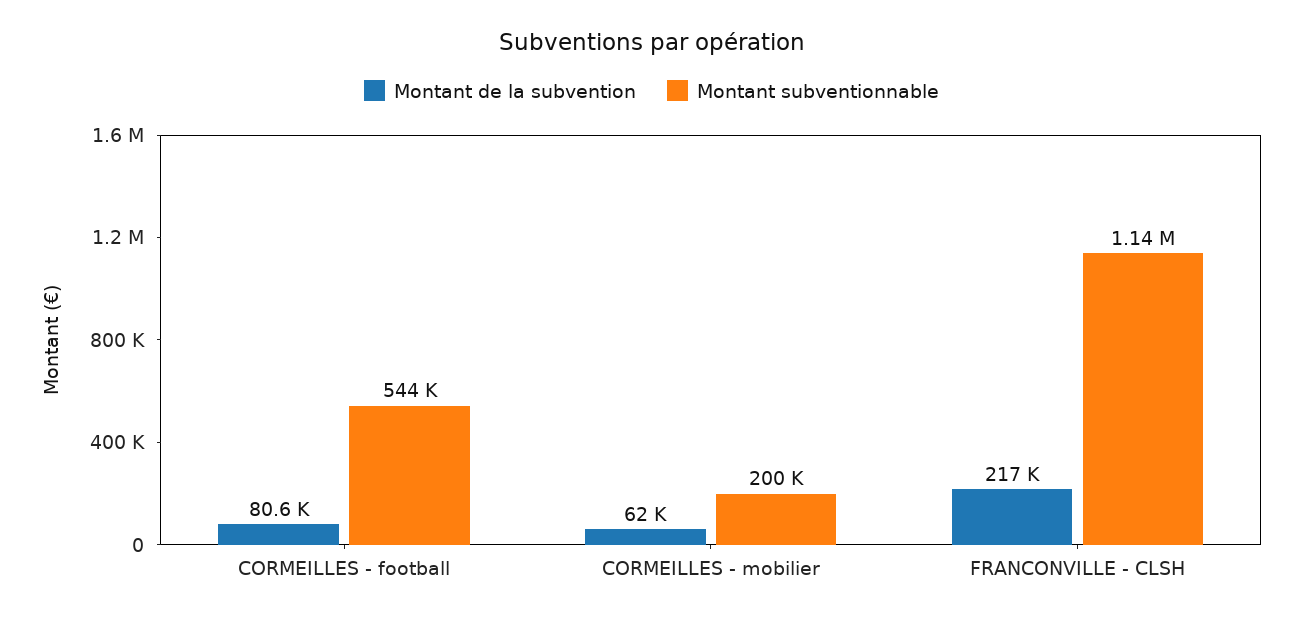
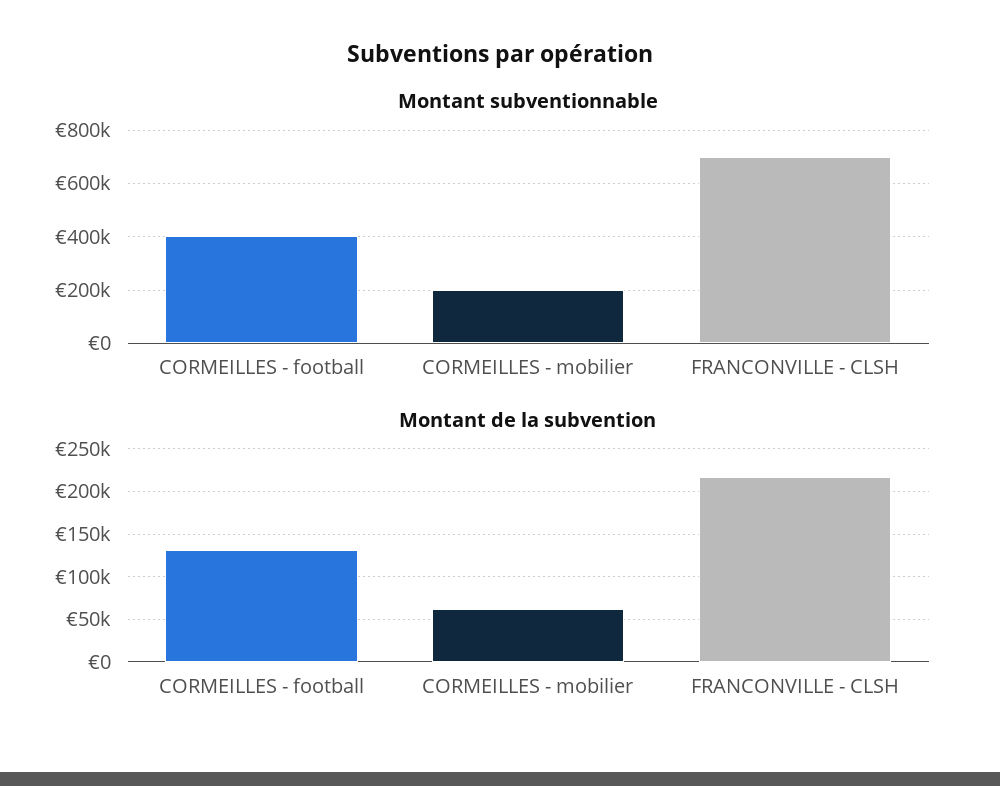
  {
    "Montant de la subvention": {
-     "CORMEILLES - football": 80600,
+     "CORMEILLES - football": 130000,
      "CORMEILLES - mobilier": 62000,
      "FRANCONVILLE - CLSH": 217000
    },
    "Montant subventionnable": {
-     "CORMEILLES - football": 544000,
+     "CORMEILLES - football": 400000,
      "CORMEILLES - mobilier": 200000,
-     "FRANCONVILLE - CLSH": 1140000
+     "FRANCONVILLE - CLSH": 700000
    }
  }

